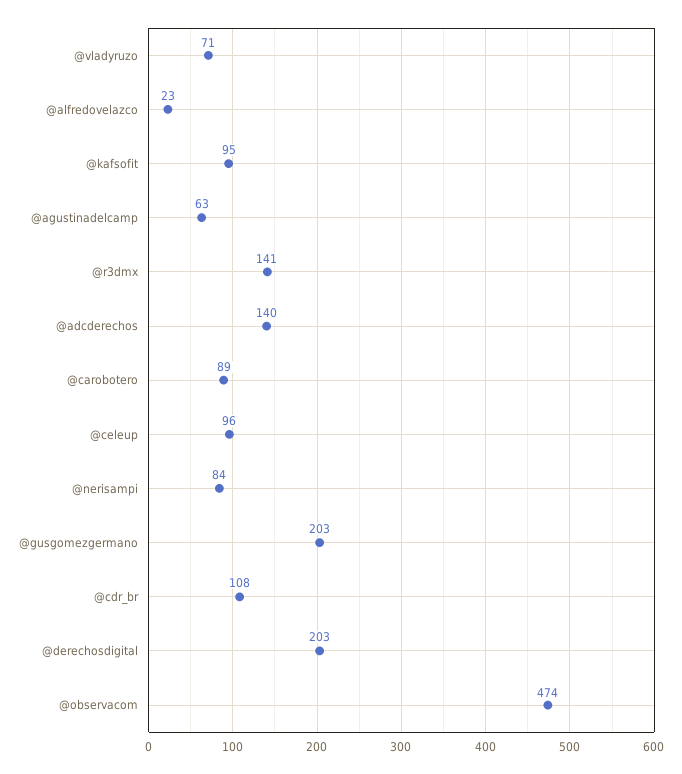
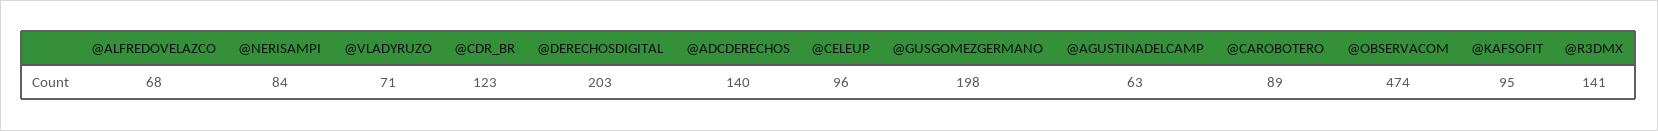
  {
    "@vladyruzo": 71,
-   "@alfredovelazco": 23,
+   "@alfredovelazco": 68,
    "@kafsofit": 95,
    "@agustinadelcamp": 63,
    "@r3dmx": 141,
    "@adcderechos": 140,
    "@carobotero": 89,
    "@celeup": 96,
    "@nerisampi": 84,
-   "@gusgomezgermano": 203,
+   "@gusgomezgermano": 198,
-   "@cdr_br": 108,
+   "@cdr_br": 123,
    "@derechosdigital": 203,
    "@observacom": 474
  }

